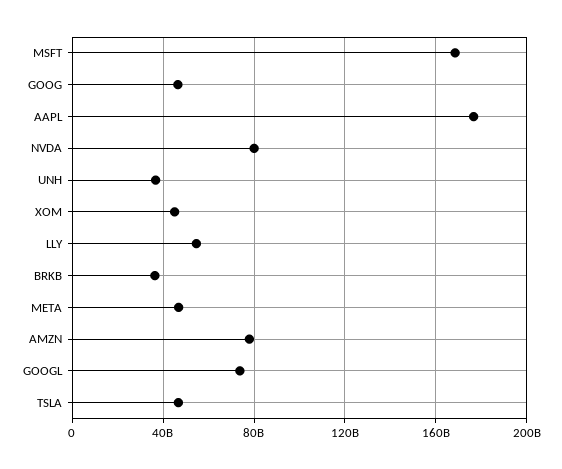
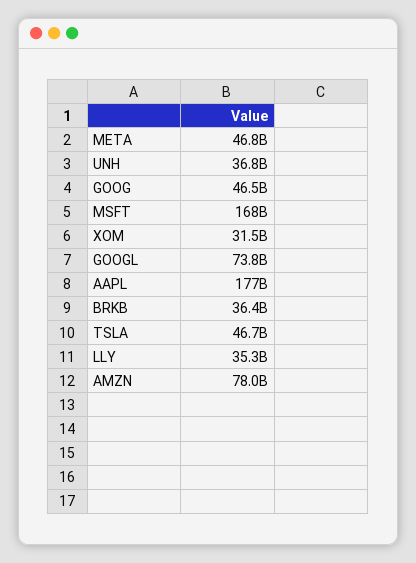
  {
    "MSFT": 168000000000,
    "GOOG": 46500000000,
    "AAPL": 177000000000,
-   "NVDA": 80000000000,
    "UNH": 36800000000,
-   "XOM": 45000000000,
+   "XOM": 31500000000,
-   "LLY": 55000000000,
+   "LLY": 35300000000,
    "BRKB": 36400000000,
    "META": 46800000000,
    "AMZN": 78000000000,
    "GOOGL": 73800000000,
    "TSLA": 46700000000
  }

